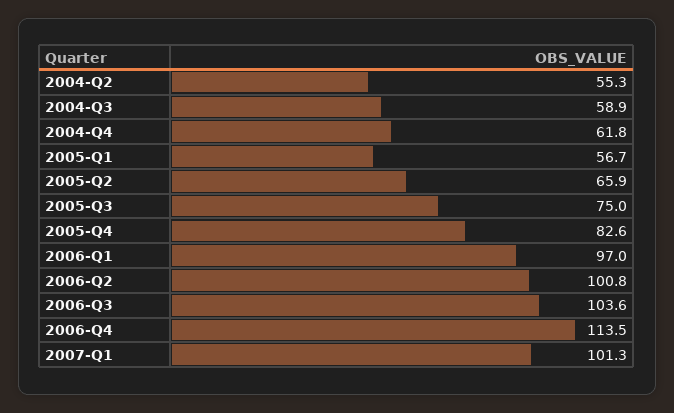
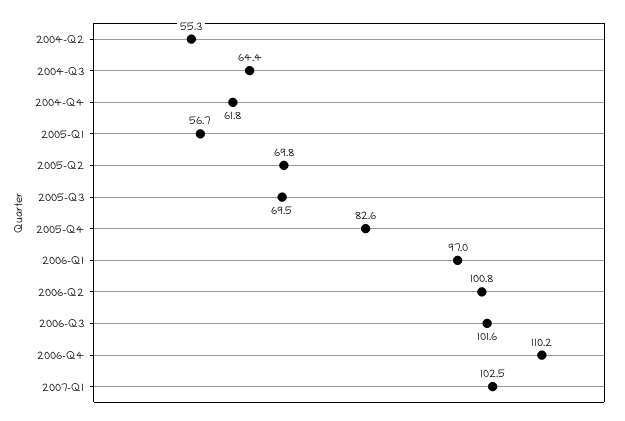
  {
    "2004-Q2": 55.3,
-   "2004-Q3": 58.9,
+   "2004-Q3": 64.4,
    "2004-Q4": 61.8,
    "2005-Q1": 56.7,
-   "2005-Q2": 65.9,
+   "2005-Q2": 69.8,
-   "2005-Q3": 75,
+   "2005-Q3": 69.5,
    "2005-Q4": 82.6,
    "2006-Q1": 97,
    "2006-Q2": 100.8,
-   "2006-Q3": 103.6,
+   "2006-Q3": 101.6,
-   "2006-Q4": 113.5,
+   "2006-Q4": 110.2,
-   "2007-Q1": 101.3
+   "2007-Q1": 102.5
  }

